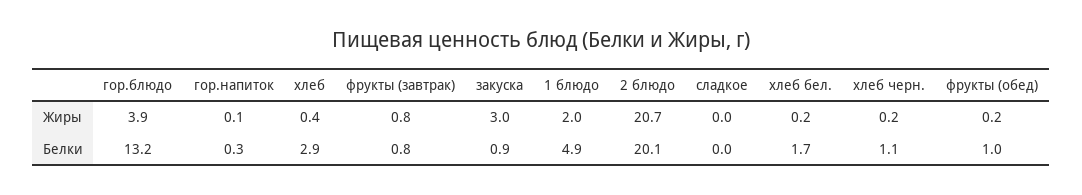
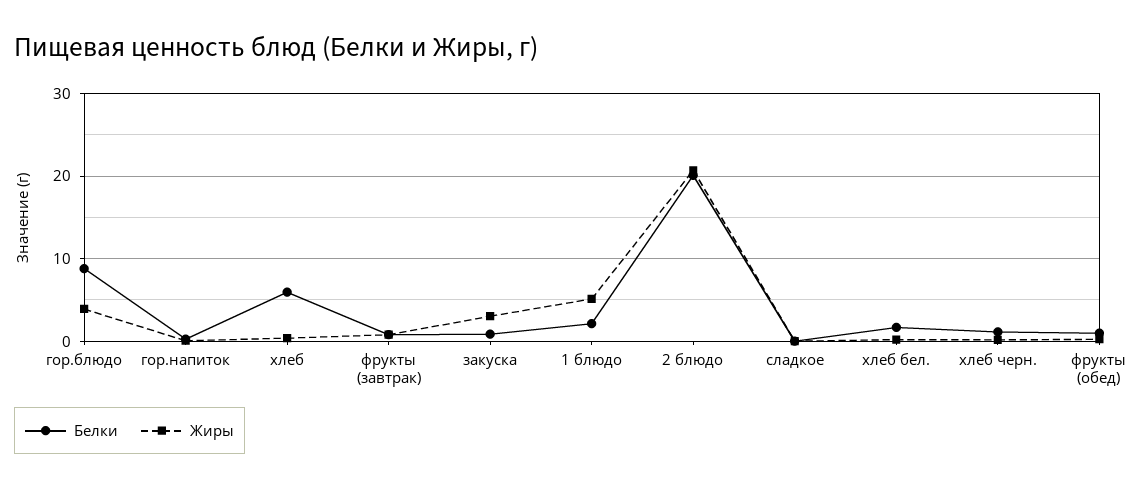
  {
    "Жиры": {
      "гор.блюдо": 3.9,
      "гор.напиток": 0.1,
      "хлеб": 0.4,
      "фрукты (завтрак)": 0.8,
      "закуска": 3,
-     "1 блюдо": 2,
+     "1 блюдо": 5,
      "2 блюдо": 20.7,
      "сладкое": 0,
      "хлеб бел.": 0.2,
      "хлеб черн.": 0.2,
      "фрукты (обед)": 0.2
    },
    "Белки": {
-     "гор.блюдо": 13.2,
+     "гор.блюдо": 9,
      "гор.напиток": 0.3,
-     "хлеб": 2.9,
+     "хлеб": 6,
      "фрукты (завтрак)": 0.8,
      "закуска": 0.9,
-     "1 блюдо": 4.9,
+     "1 блюдо": 2,
      "2 блюдо": 20.1,
      "сладкое": 0,
      "хлеб бел.": 1.7,
      "хлеб черн.": 1.1,
      "фрукты (обед)": 1
    }
  }

